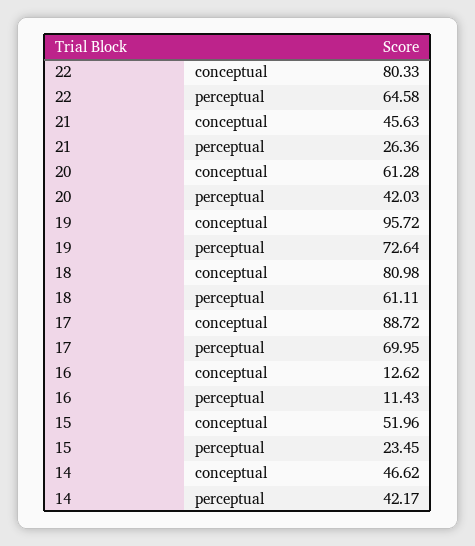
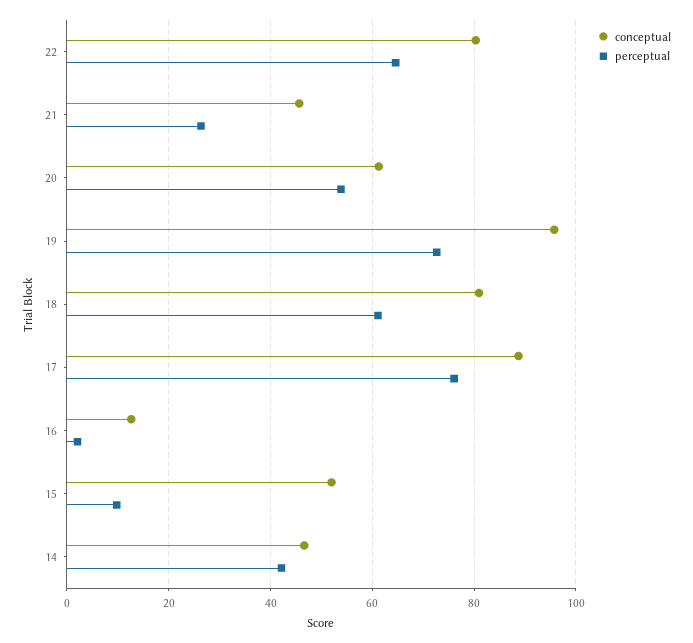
  {
    "conceptual": {
      "22": 80.33,
      "21": 45.63,
      "20": 61.28,
      "19": 95.72,
      "18": 80.98,
      "17": 88.72,
      "16": 12.62,
      "15": 51.96,
      "14": 46.62
    },
    "perceptual": {
      "22": 64.58,
      "21": 26.36,
-     "20": 42.03,
+     "20": 54,
      "19": 72.64,
      "18": 61.11,
-     "17": 69.95,
+     "17": 76,
-     "16": 11.43,
+     "16": 2,
-     "15": 23.45,
+     "15": 10,
      "14": 42.17
    }
  }

